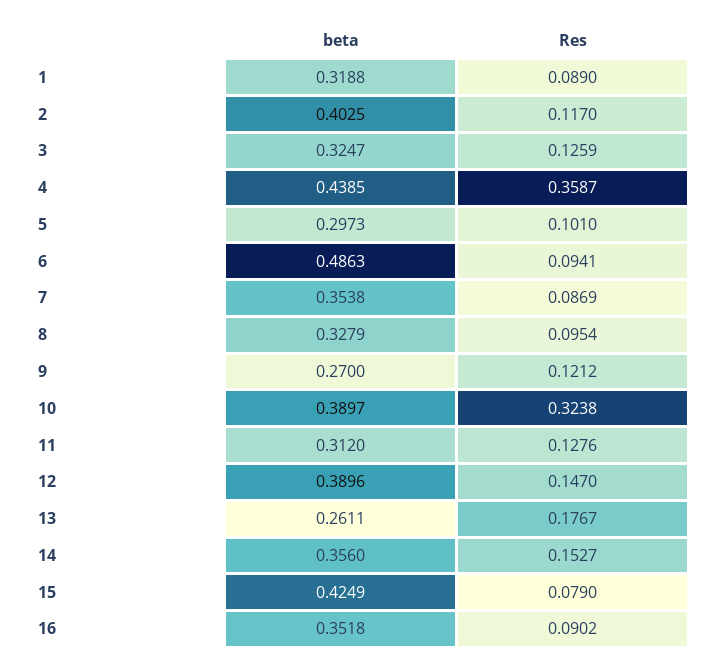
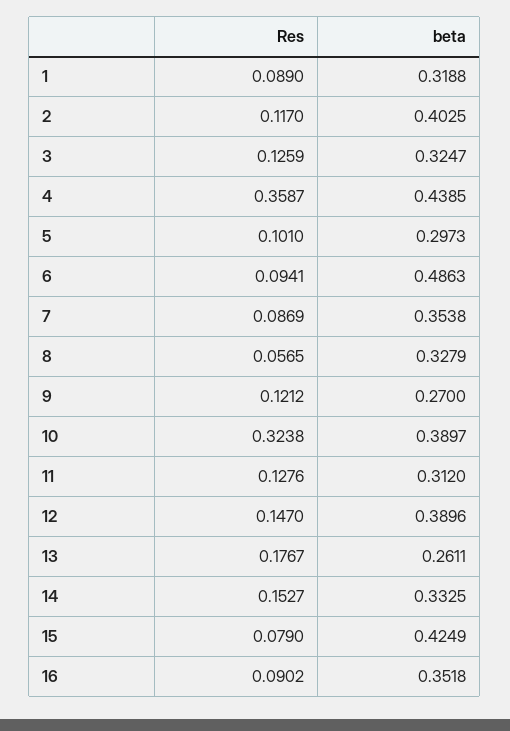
  {
    "beta": {
      "1": 0.3188,
      "2": 0.4025,
      "3": 0.3247,
      "4": 0.4385,
      "5": 0.2973,
      "6": 0.4863,
      "7": 0.3538,
      "8": 0.3279,
      "9": 0.27,
      "10": 0.3897,
      "11": 0.312,
      "12": 0.3896,
      "13": 0.2611,
-     "14": 0.356,
+     "14": 0.3325,
      "15": 0.4249,
      "16": 0.3518
    },
    "Res": {
      "1": 0.089,
      "2": 0.117,
      "3": 0.1259,
      "4": 0.3587,
      "5": 0.101,
      "6": 0.0941,
      "7": 0.0869,
-     "8": 0.0954,
+     "8": 0.0565,
      "9": 0.1212,
      "10": 0.3238,
      "11": 0.1276,
      "12": 0.147,
      "13": 0.1767,
      "14": 0.1527,
      "15": 0.079,
      "16": 0.0902
    }
  }

